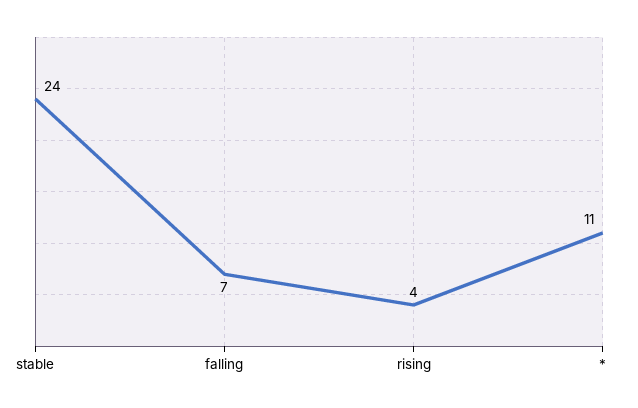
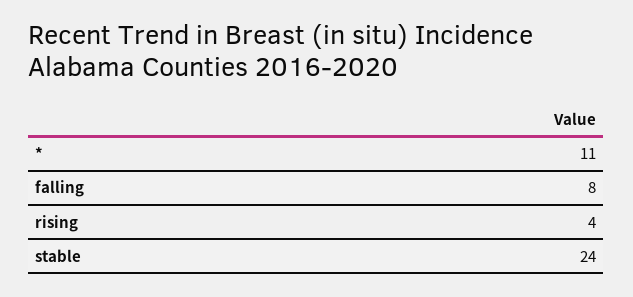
  {
    "stable": 24,
-   "falling": 7,
+   "falling": 8,
    "rising": 4,
    "*": 11
  }

